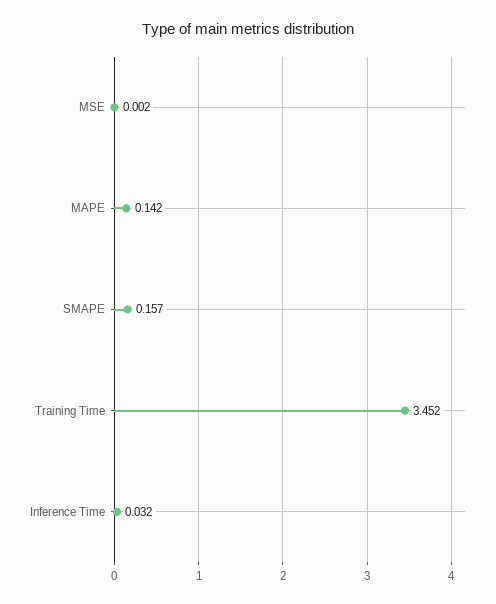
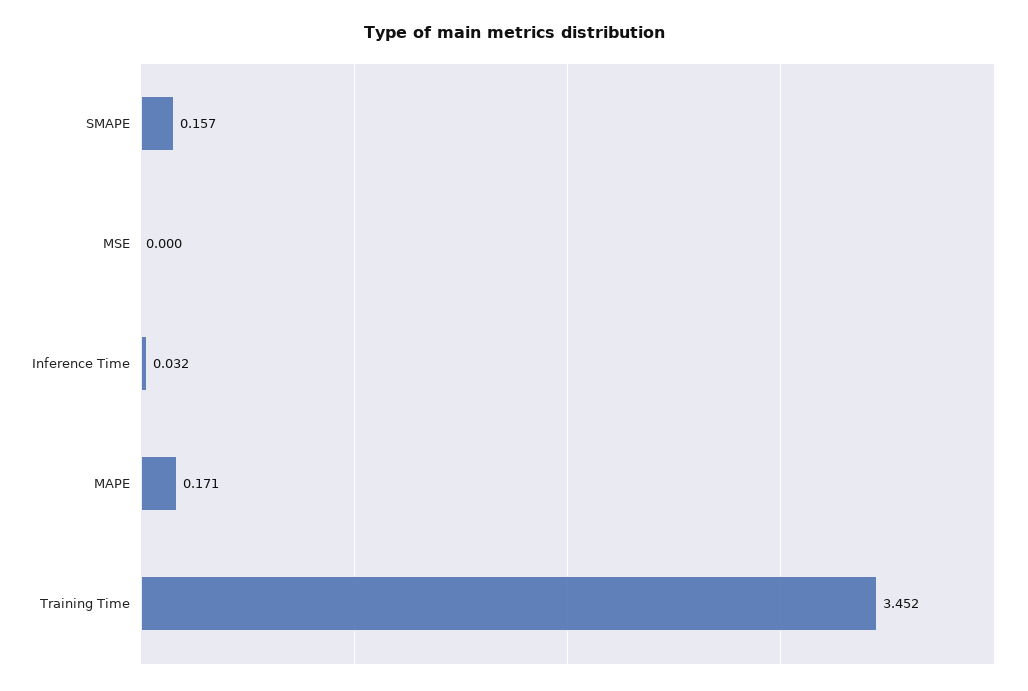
  {
-   "MSE": 0.002,
+   "MSE": 0,
-   "MAPE": 0.142,
+   "MAPE": 0.171,
    "SMAPE": 0.157,
    "Training Time": 3.452,
    "Inference Time": 0.032
  }

